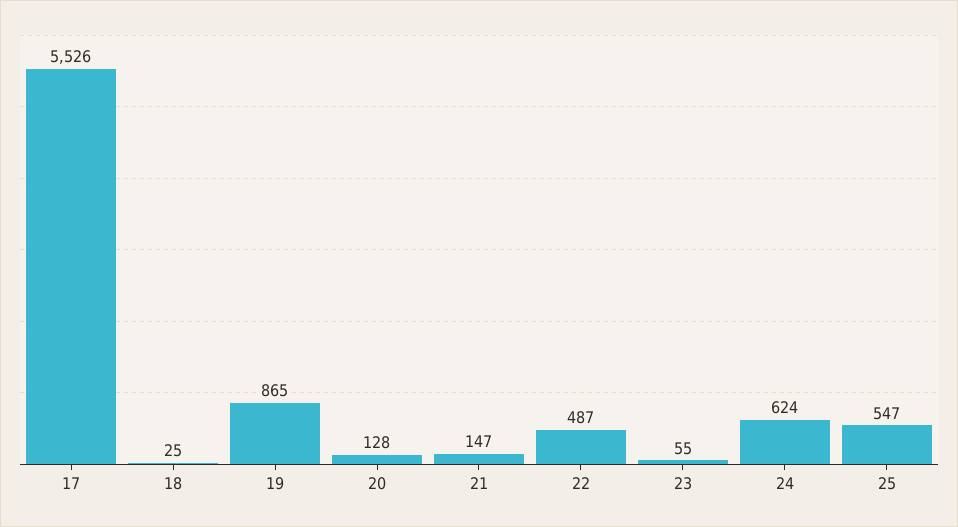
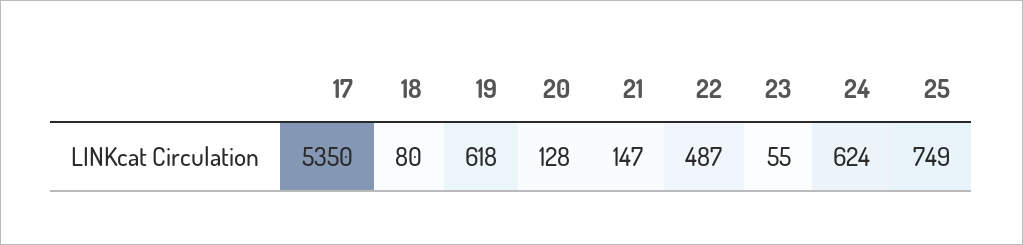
  {
-   "17": 5526,
+   "17": 5350,
-   "18": 25,
+   "18": 80,
-   "19": 865,
+   "19": 618,
    "20": 128,
    "21": 147,
    "22": 487,
    "23": 55,
    "24": 624,
-   "25": 547
+   "25": 749
  }

